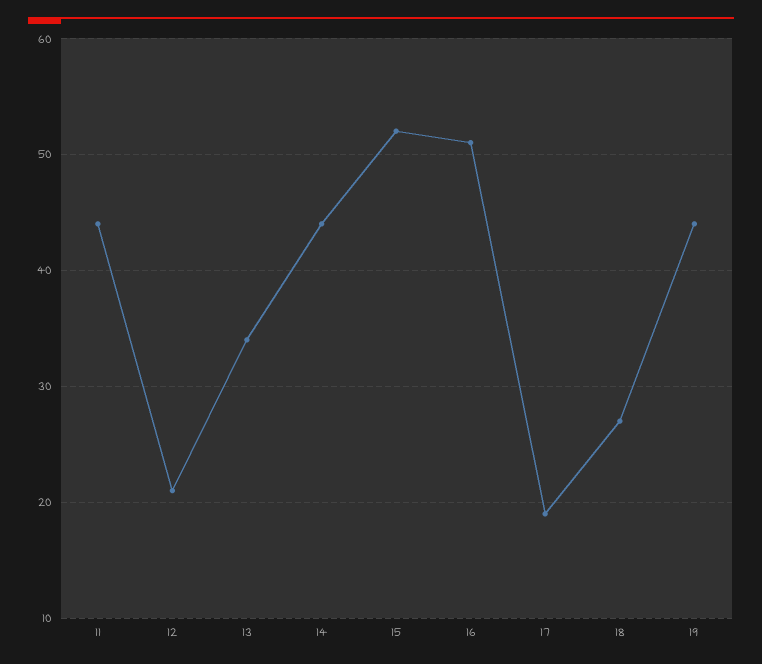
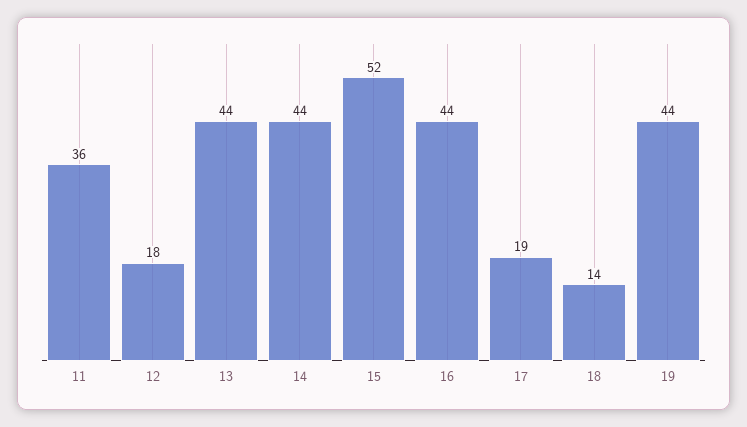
  {
-   "11": 44,
+   "11": 36,
-   "12": 21,
+   "12": 18,
-   "13": 34,
+   "13": 44,
    "14": 44,
    "15": 52,
-   "16": 51,
+   "16": 44,
    "17": 19,
-   "18": 27,
+   "18": 14,
    "19": 44
  }

